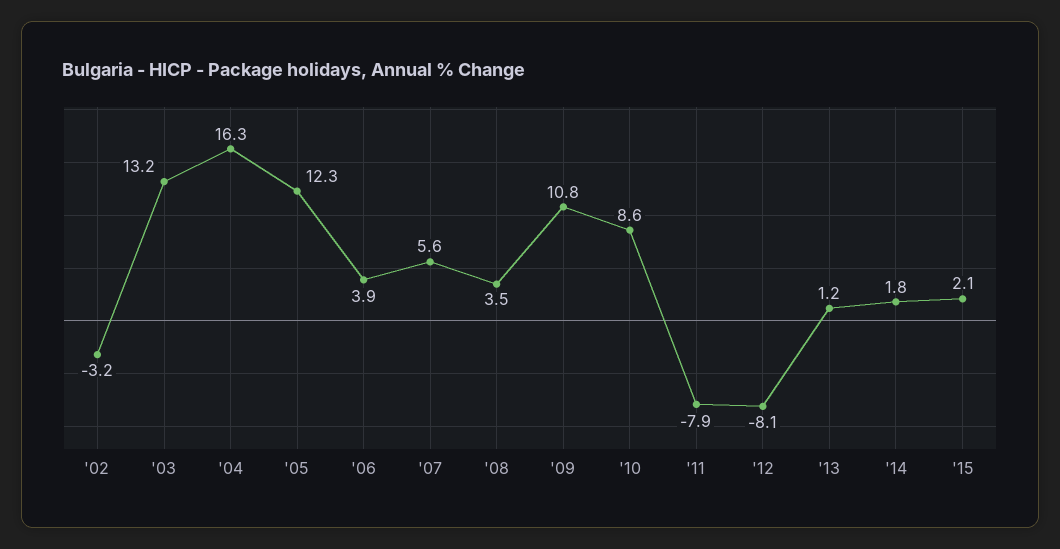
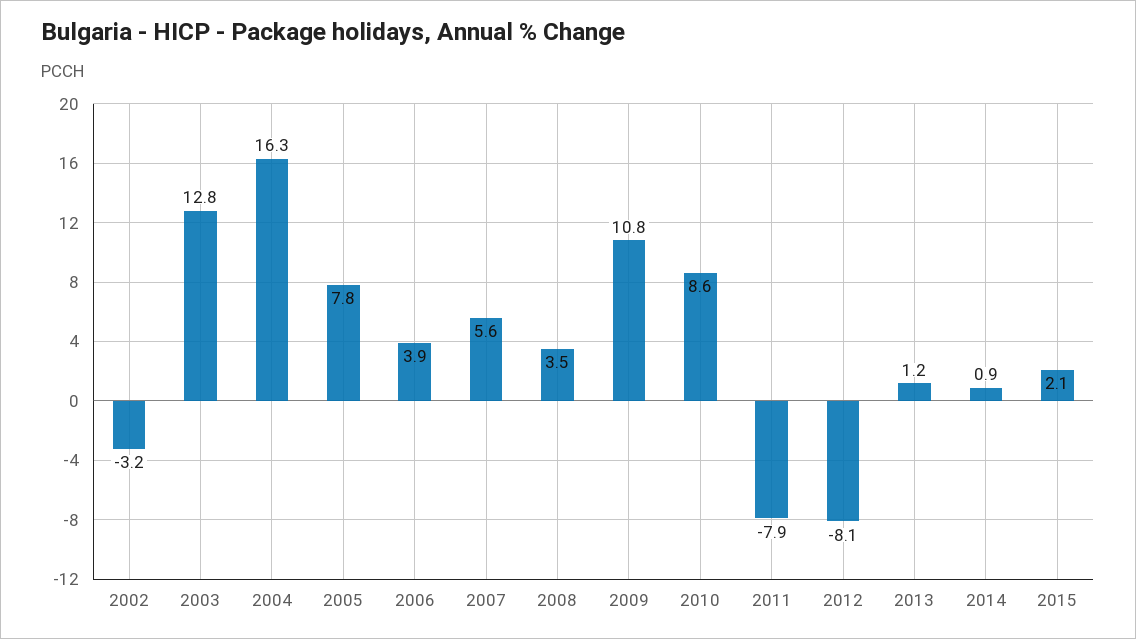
  {
    "'02": -3.2,
-   "'03": 13.2,
+   "'03": 12.8,
    "'04": 16.3,
-   "'05": 12.3,
+   "'05": 7.8,
    "'06": 3.9,
    "'07": 5.6,
    "'08": 3.5,
    "'09": 10.8,
    "'10": 8.6,
    "'11": -7.9,
    "'12": -8.1,
    "'13": 1.2,
-   "'14": 1.8,
+   "'14": 0.9,
    "'15": 2.1
  }

